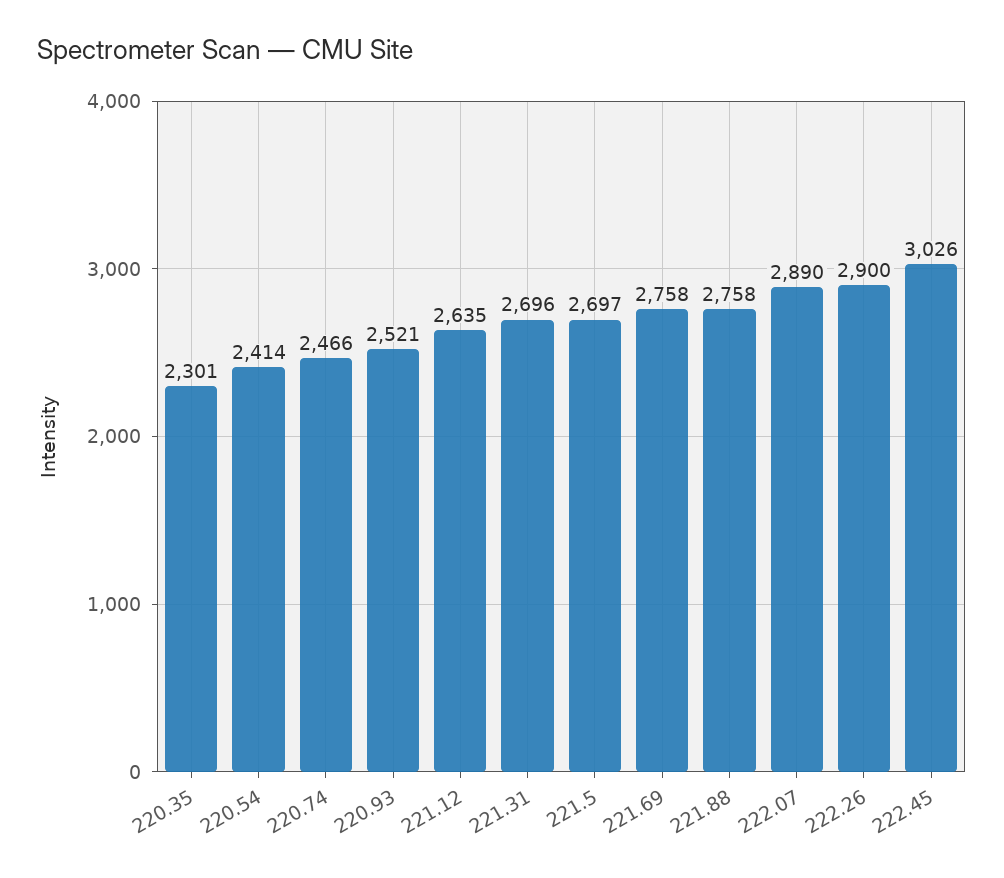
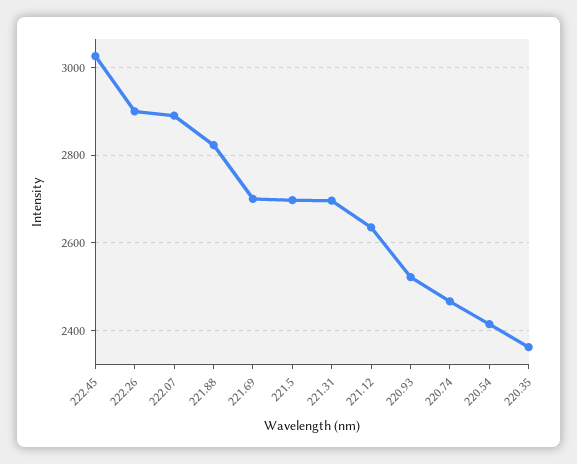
  {
-   "220.35": 2301,
+   "220.35": 2360,
    "220.54": 2414,
    "220.74": 2466,
    "220.93": 2521,
    "221.12": 2635,
    "221.31": 2696,
    "221.5": 2697,
-   "221.69": 2758,
+   "221.69": 2700,
-   "221.88": 2758,
+   "221.88": 2820,
    "222.07": 2890,
    "222.26": 2900,
    "222.45": 3026
  }

